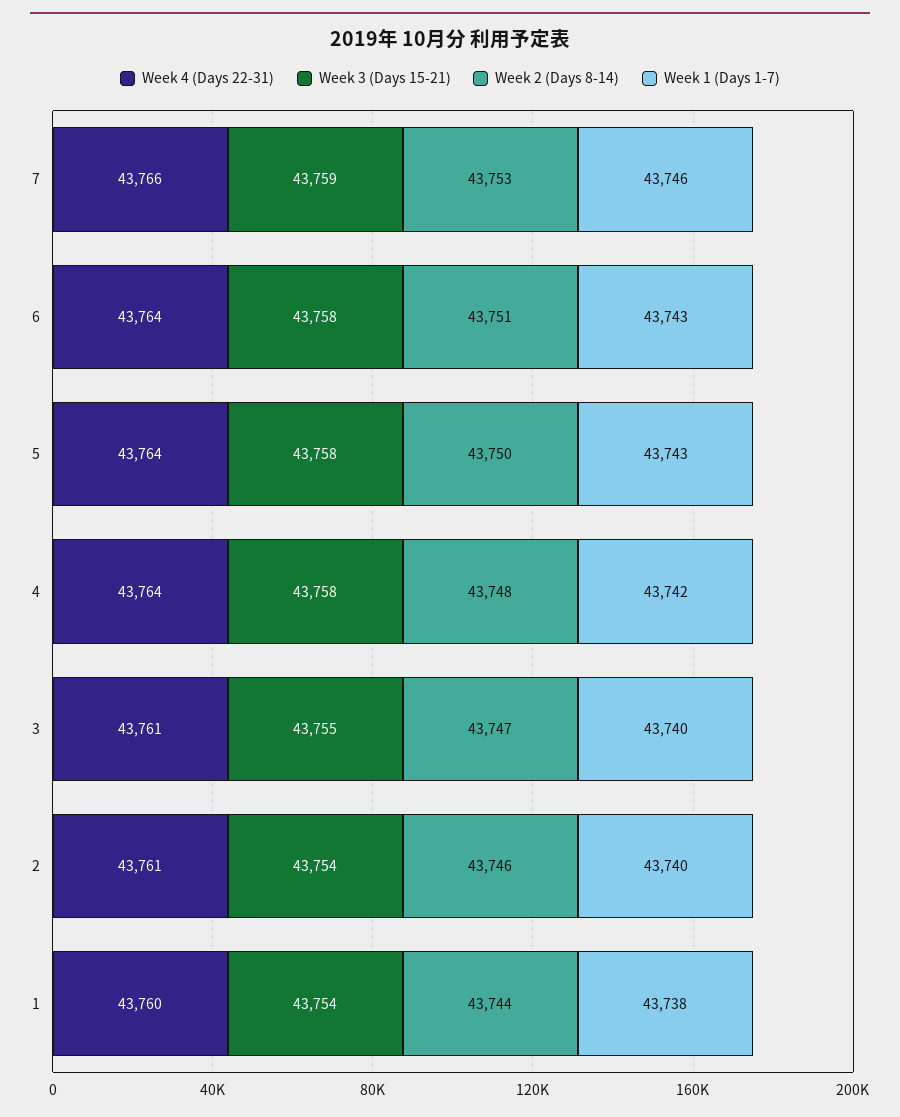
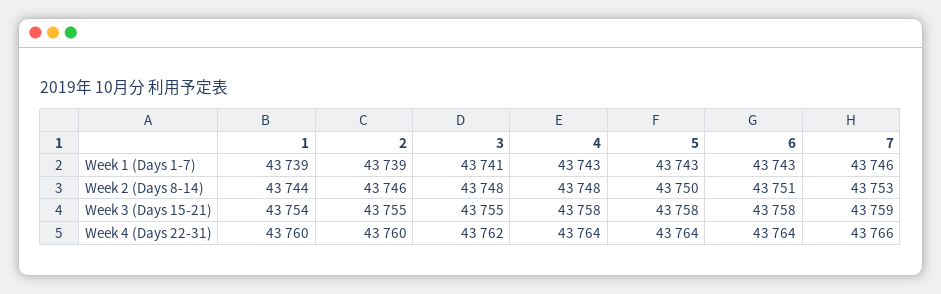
  {
    "Week 4 (Days 22-31)": {
      "7": 43766,
      "6": 43764,
      "5": 43764,
      "4": 43764,
-     "3": 43761,
+     "3": 43762,
-     "2": 43761,
+     "2": 43760,
      "1": 43760
    },
    "Week 3 (Days 15-21)": {
      "7": 43759,
      "6": 43758,
      "5": 43758,
      "4": 43758,
      "3": 43755,
-     "2": 43754,
+     "2": 43755,
      "1": 43754
    },
    "Week 2 (Days 8-14)": {
      "7": 43753,
      "6": 43751,
      "5": 43750,
      "4": 43748,
-     "3": 43747,
+     "3": 43748,
      "2": 43746,
      "1": 43744
    },
    "Week 1 (Days 1-7)": {
      "7": 43746,
      "6": 43743,
      "5": 43743,
-     "4": 43742,
+     "4": 43743,
-     "3": 43740,
+     "3": 43741,
-     "2": 43740,
+     "2": 43739,
-     "1": 43738
+     "1": 43739
    }
  }

